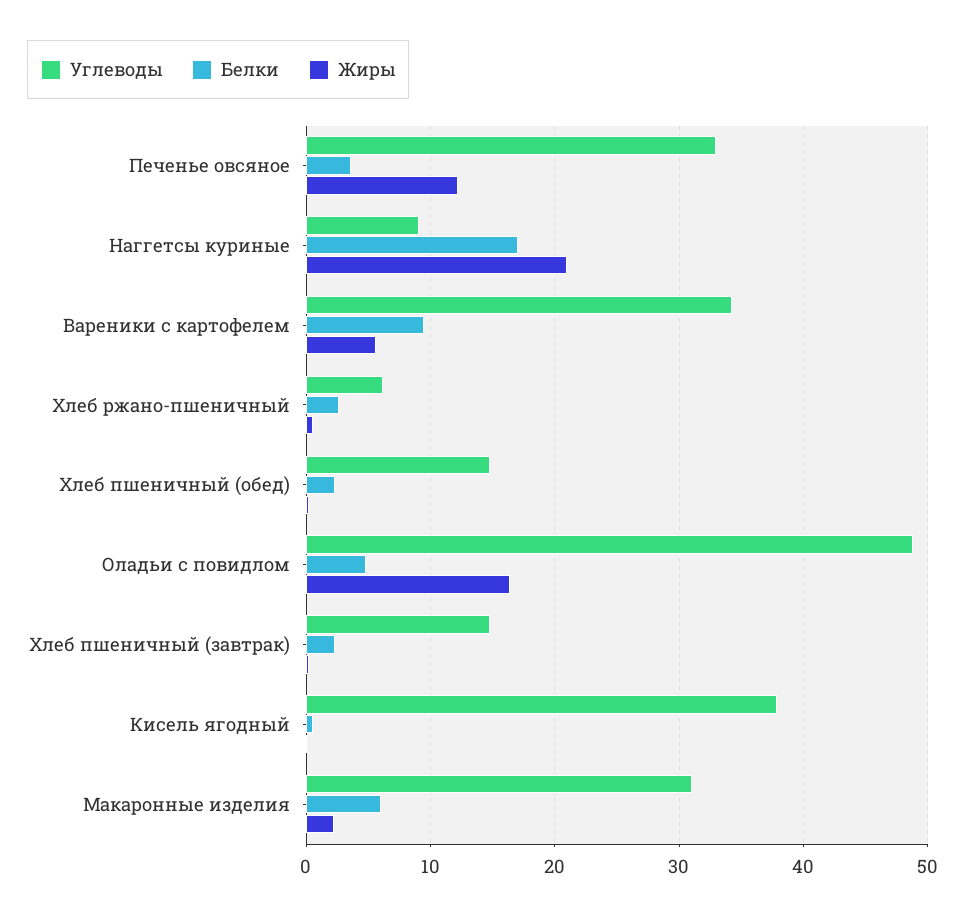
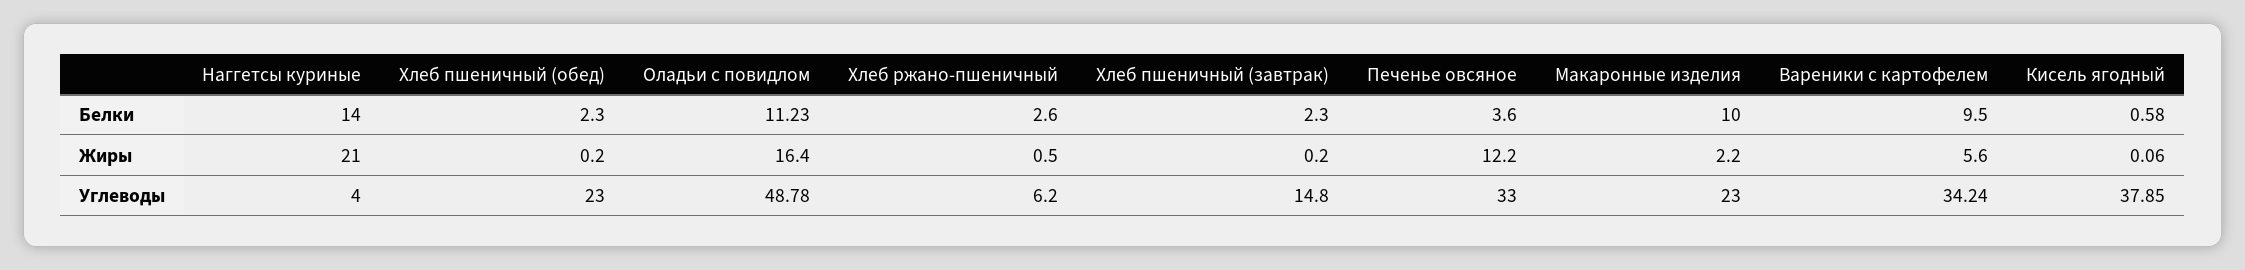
  {
    "Углеводы": {
      "Печенье овсяное": 33,
-     "Наггетсы куриные": 9,
+     "Наггетсы куриные": 4,
      "Вареники с картофелем": 34.24,
      "Хлеб ржано-пшеничный": 6.2,
-     "Хлеб пшеничный (обед)": 15,
+     "Хлеб пшеничный (обед)": 23,
      "Оладьи с повидлом": 48.78,
      "Хлеб пшеничный (завтрак)": 14.8,
      "Кисель ягодный": 37.85,
-     "Макаронные изделия": 31
+     "Макаронные изделия": 23
    },
    "Белки": {
      "Печенье овсяное": 3.6,
-     "Наггетсы куриные": 17,
+     "Наггетсы куриные": 14,
      "Вареники с картофелем": 9.5,
      "Хлеб ржано-пшеничный": 2.6,
      "Хлеб пшеничный (обед)": 2.3,
-     "Оладьи с повидлом": 5,
+     "Оладьи с повидлом": 11.23,
      "Хлеб пшеничный (завтрак)": 2.3,
      "Кисель ягодный": 0.58,
-     "Макаронные изделия": 6
+     "Макаронные изделия": 10
    },
    "Жиры": {
      "Печенье овсяное": 12.2,
      "Наггетсы куриные": 21,
      "Вареники с картофелем": 5.6,
      "Хлеб ржано-пшеничный": 0.5,
      "Хлеб пшеничный (обед)": 0.2,
      "Оладьи с повидлом": 16.4,
      "Хлеб пшеничный (завтрак)": 0.2,
      "Кисель ягодный": 0.06,
      "Макаронные изделия": 2.2
    }
  }

